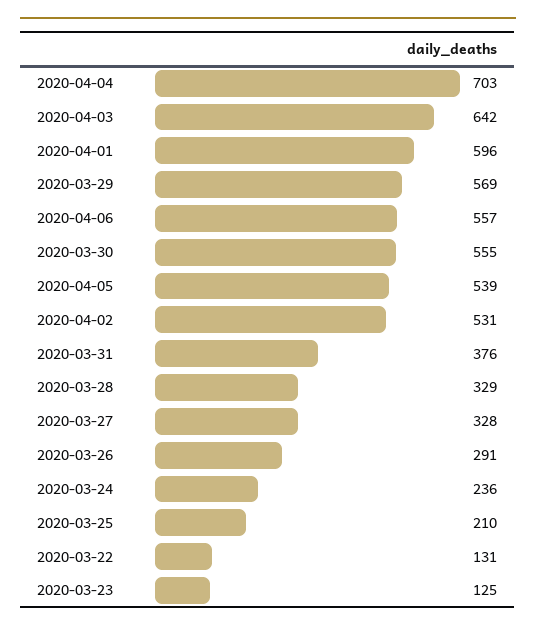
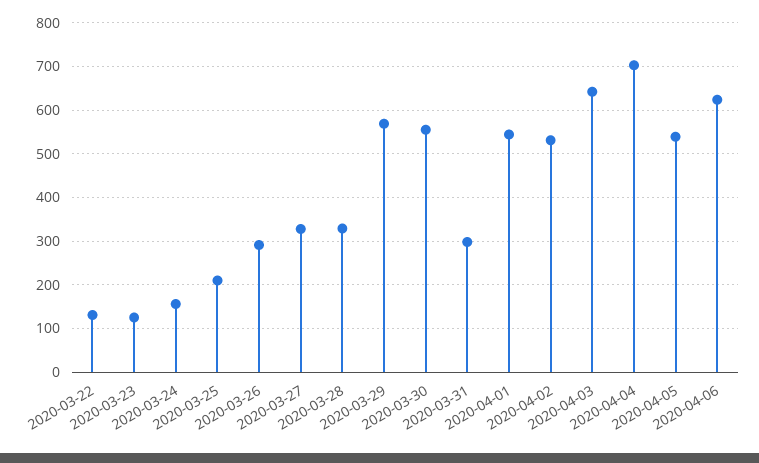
  {
    "2020-04-04": 703,
    "2020-04-03": 642,
-   "2020-04-01": 596,
+   "2020-04-01": 540,
    "2020-03-29": 569,
-   "2020-04-06": 557,
+   "2020-04-06": 620,
    "2020-03-30": 555,
    "2020-04-05": 539,
    "2020-04-02": 531,
-   "2020-03-31": 376,
+   "2020-03-31": 300,
    "2020-03-28": 329,
    "2020-03-27": 328,
    "2020-03-26": 291,
-   "2020-03-24": 236,
+   "2020-03-24": 160,
    "2020-03-25": 210,
    "2020-03-22": 131,
    "2020-03-23": 125
  }

